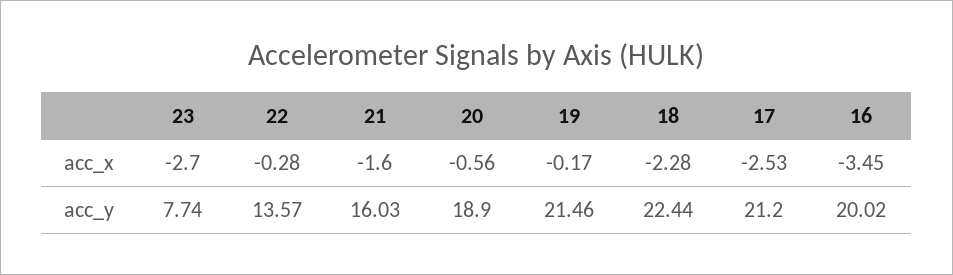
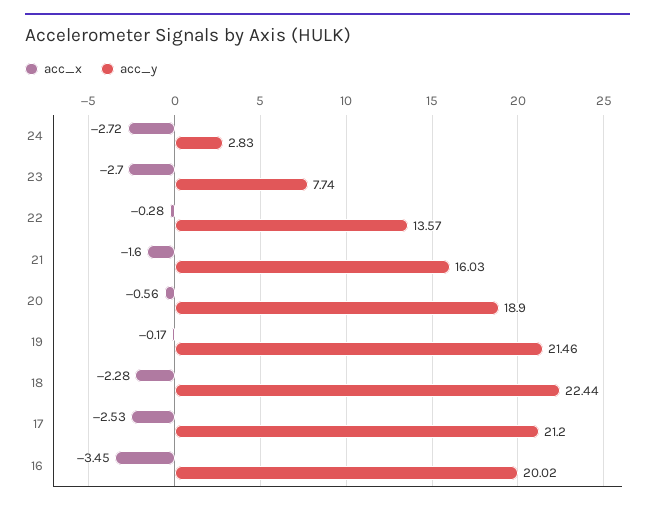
  {
    "acc_x": {
      "23": -2.7,
      "22": -0.28,
      "21": -1.6,
      "20": -0.56,
      "19": -0.17,
      "18": -2.28,
      "17": -2.53,
-     "16": -3.45
+     "16": -3.45,
+     "24": -2.72
    },
    "acc_y": {
      "23": 7.74,
      "22": 13.57,
      "21": 16.03,
      "20": 18.9,
      "19": 21.46,
      "18": 22.44,
      "17": 21.2,
-     "16": 20.02
+     "16": 20.02,
+     "24": 2.83
    }
  }

